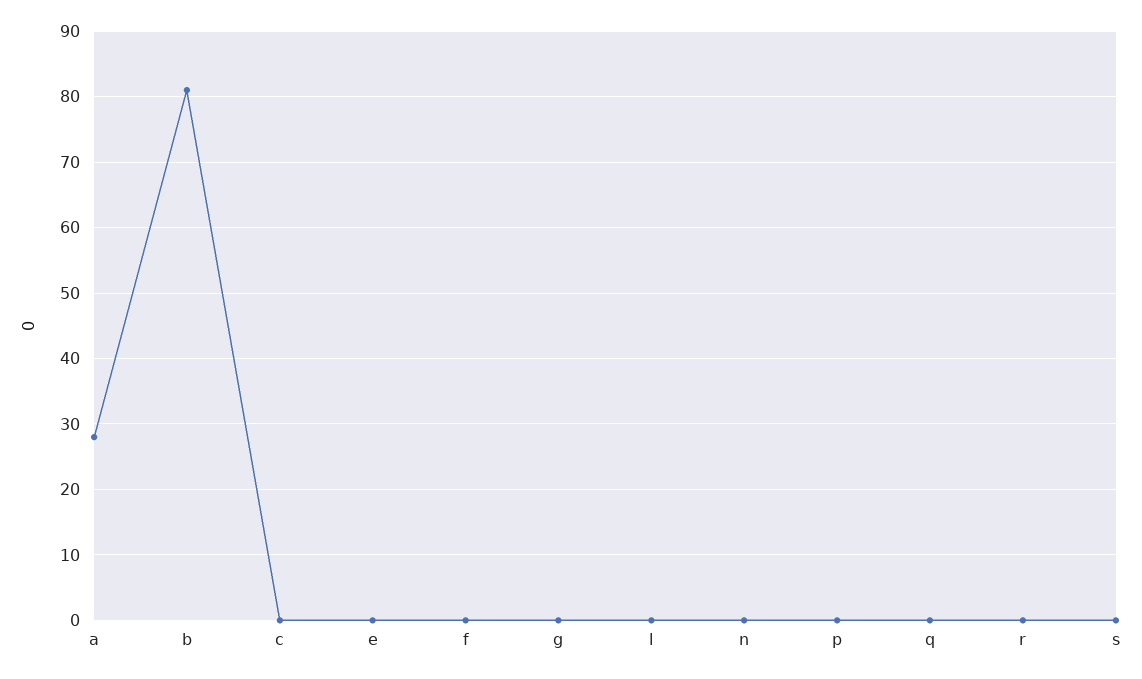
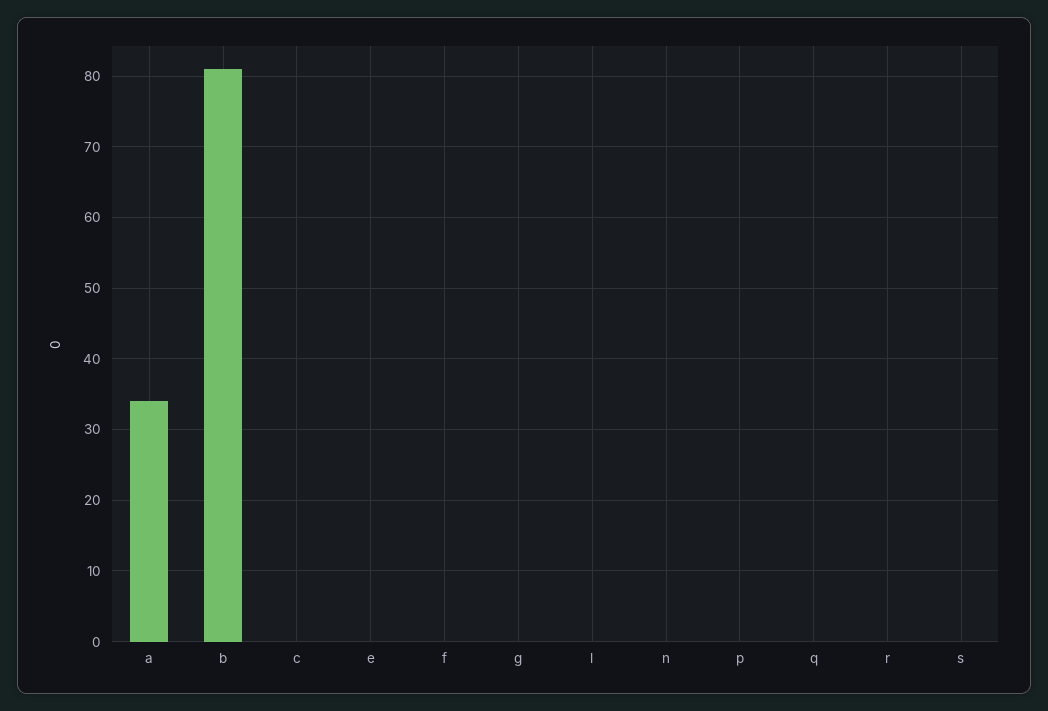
  {
-   "a": 28,
+   "a": 34,
    "b": 81,
    "c": 0,
    "e": 0,
    "f": 0,
    "g": 0,
    "l": 0,
    "n": 0,
    "p": 0,
    "q": 0,
    "r": 0,
    "s": 0
  }

